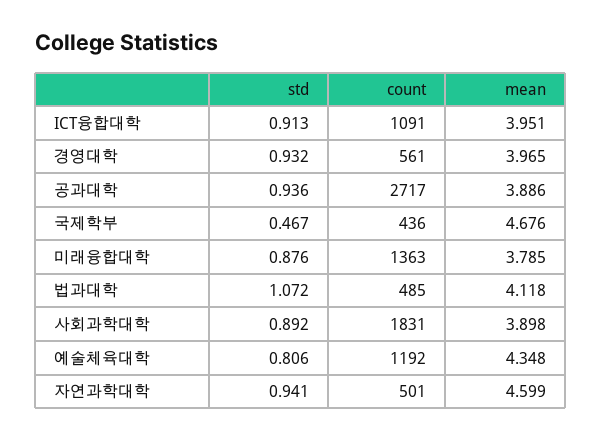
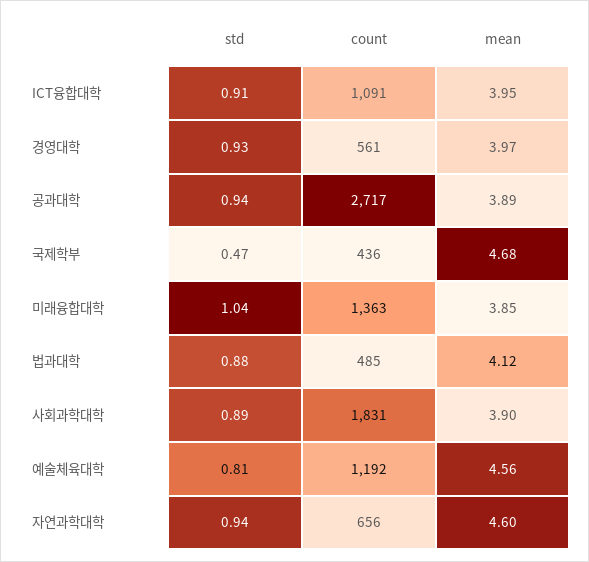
  {
    "std": {
      "ICT융합대학": 0.913,
      "경영대학": 0.932,
      "공과대학": 0.936,
      "국제학부": 0.467,
-     "미래융합대학": 0.876,
+     "미래융합대학": 1.04,
-     "법과대학": 1.072,
+     "법과대학": 0.88,
      "사회과학대학": 0.892,
      "예술체육대학": 0.806,
      "자연과학대학": 0.941
    },
    "count": {
      "ICT융합대학": 1091,
      "경영대학": 561,
      "공과대학": 2717,
      "국제학부": 436,
      "미래융합대학": 1363,
      "법과대학": 485,
      "사회과학대학": 1831,
      "예술체육대학": 1192,
-     "자연과학대학": 501
+     "자연과학대학": 656
    },
    "mean": {
      "ICT융합대학": 3.951,
      "경영대학": 3.965,
      "공과대학": 3.886,
      "국제학부": 4.676,
-     "미래융합대학": 3.785,
+     "미래융합대학": 3.85,
      "법과대학": 4.118,
      "사회과학대학": 3.898,
-     "예술체육대학": 4.348,
+     "예술체육대학": 4.56,
      "자연과학대학": 4.599
    }
  }

